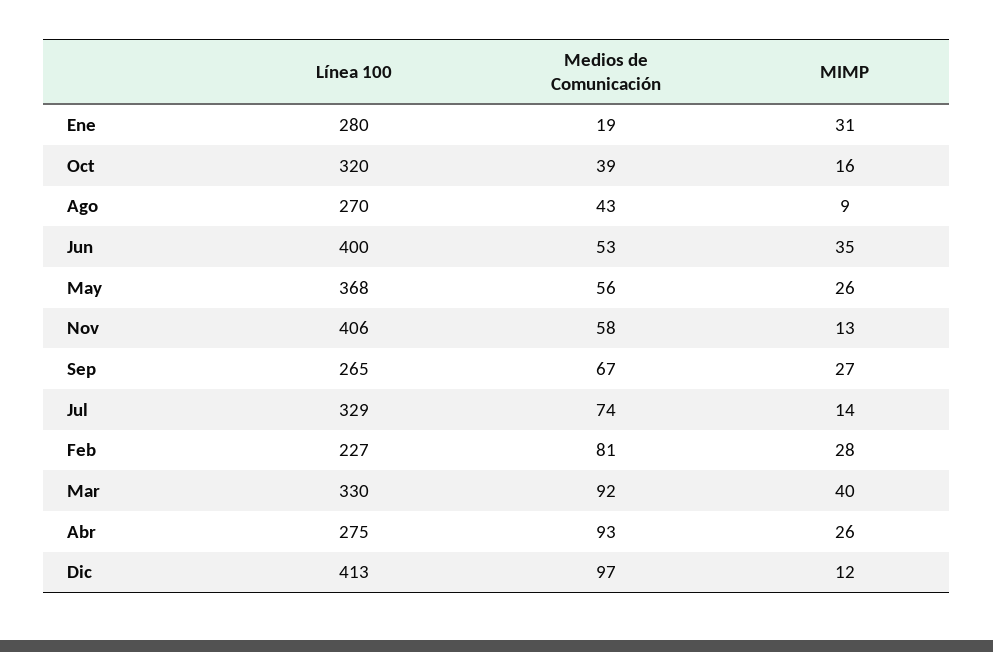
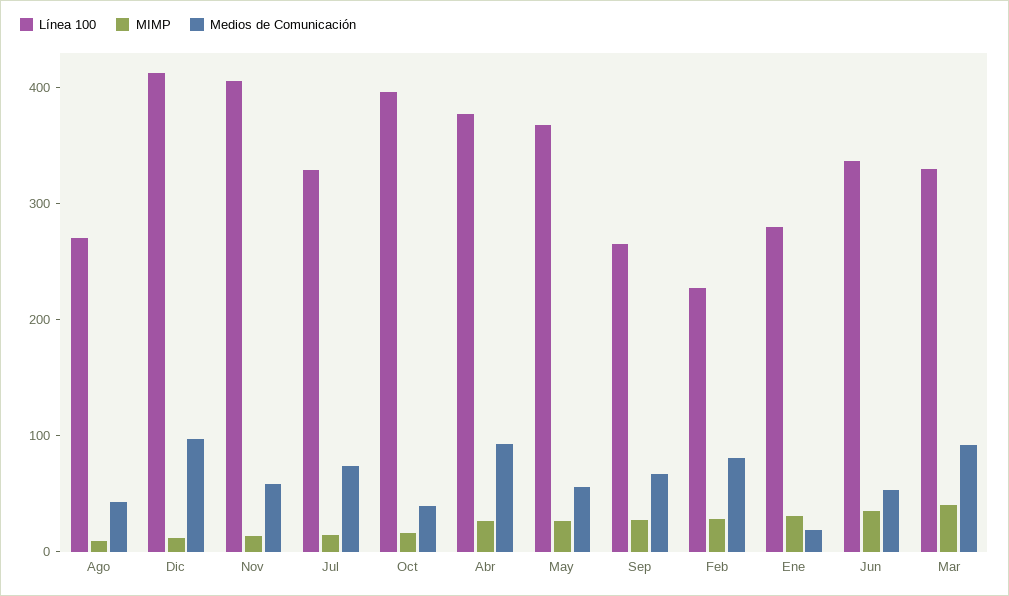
  {
    "Línea 100": {
      "Ene": 280,
-     "Oct": 320,
+     "Oct": 400,
      "Ago": 270,
-     "Jun": 400,
+     "Jun": 340,
      "May": 368,
      "Nov": 406,
      "Sep": 265,
      "Jul": 329,
      "Feb": 227,
      "Mar": 330,
-     "Abr": 275,
+     "Abr": 380,
      "Dic": 413
    },
    "Medios de Comunicación": {
      "Ene": 19,
      "Oct": 39,
      "Ago": 43,
      "Jun": 53,
      "May": 56,
      "Nov": 58,
      "Sep": 67,
      "Jul": 74,
      "Feb": 81,
      "Mar": 92,
      "Abr": 93,
      "Dic": 97
    },
    "MIMP": {
      "Ene": 31,
      "Oct": 16,
      "Ago": 9,
      "Jun": 35,
      "May": 26,
      "Nov": 13,
      "Sep": 27,
      "Jul": 14,
      "Feb": 28,
      "Mar": 40,
      "Abr": 26,
      "Dic": 12
    }
  }

